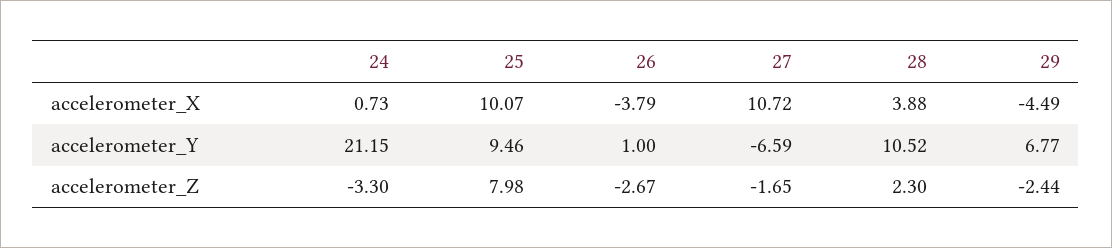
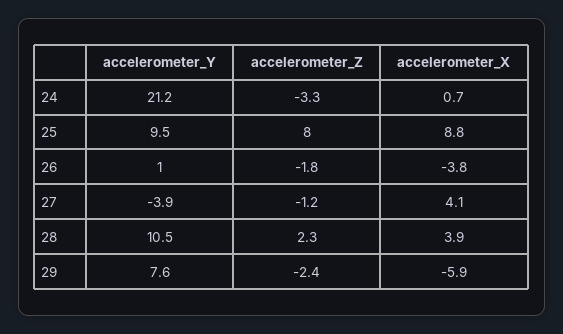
  {
    "24": {
      "accelerometer_X": 0.73,
      "accelerometer_Y": 21.15,
      "accelerometer_Z": -3.3
    },
    "25": {
-     "accelerometer_X": 10.07,
+     "accelerometer_X": 8.8,
      "accelerometer_Y": 9.46,
      "accelerometer_Z": 7.98
    },
    "26": {
      "accelerometer_X": -3.79,
      "accelerometer_Y": 1,
-     "accelerometer_Z": -2.67
+     "accelerometer_Z": -1.8
    },
    "27": {
-     "accelerometer_X": 10.72,
+     "accelerometer_X": 4.1,
-     "accelerometer_Y": -6.59,
+     "accelerometer_Y": -3.9,
-     "accelerometer_Z": -1.65
+     "accelerometer_Z": -1.2
    },
    "28": {
      "accelerometer_X": 3.88,
      "accelerometer_Y": 10.52,
      "accelerometer_Z": 2.3
    },
    "29": {
-     "accelerometer_X": -4.49,
+     "accelerometer_X": -5.9,
-     "accelerometer_Y": 6.77,
+     "accelerometer_Y": 7.6,
      "accelerometer_Z": -2.44
    }
  }

